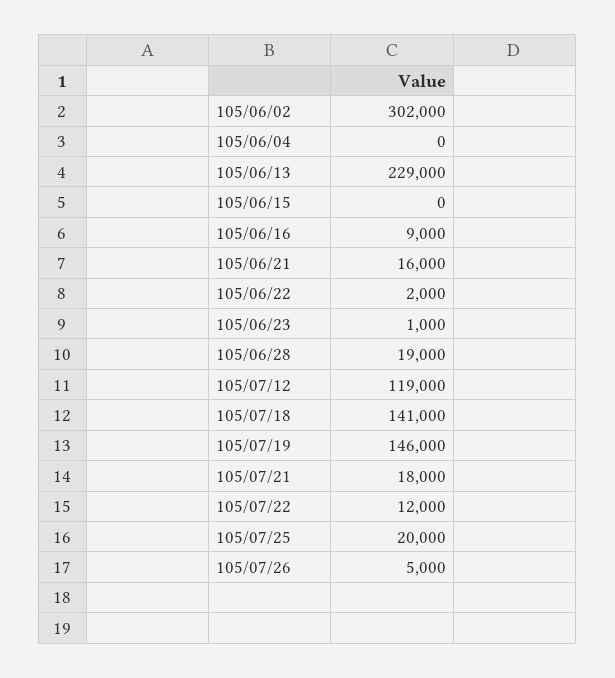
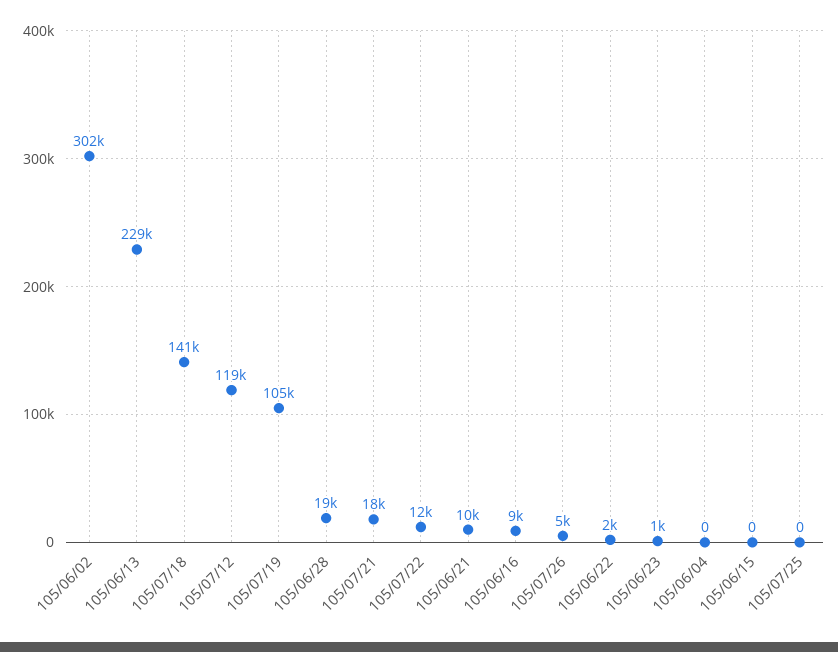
  {
    "105/06/02": 302000,
    "105/06/04": 0,
    "105/06/13": 229000,
    "105/06/15": 0,
    "105/06/16": 9000,
-   "105/06/21": 16000,
+   "105/06/21": 10000,
    "105/06/22": 2000,
    "105/06/23": 1000,
    "105/06/28": 19000,
    "105/07/12": 119000,
    "105/07/18": 141000,
-   "105/07/19": 146000,
+   "105/07/19": 105000,
    "105/07/21": 18000,
    "105/07/22": 12000,
-   "105/07/25": 20000,
+   "105/07/25": 0,
    "105/07/26": 5000
  }

